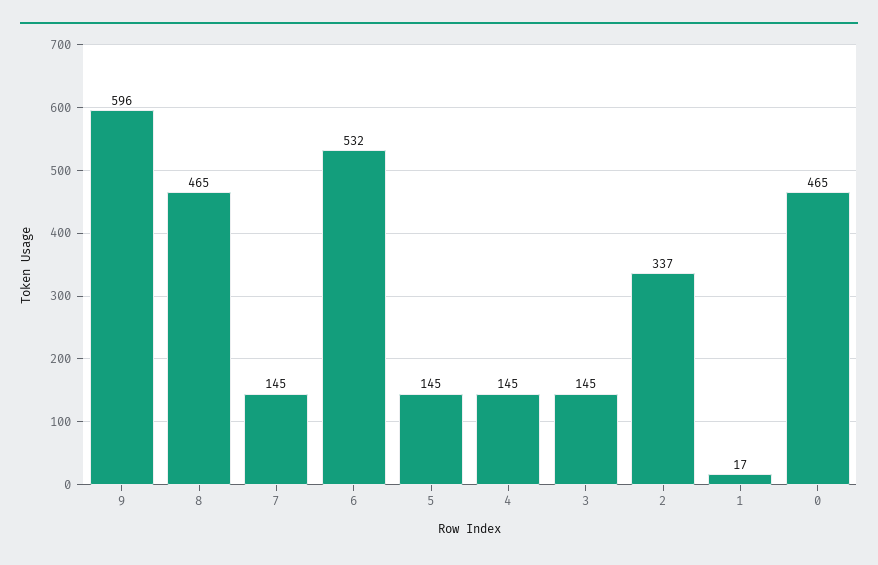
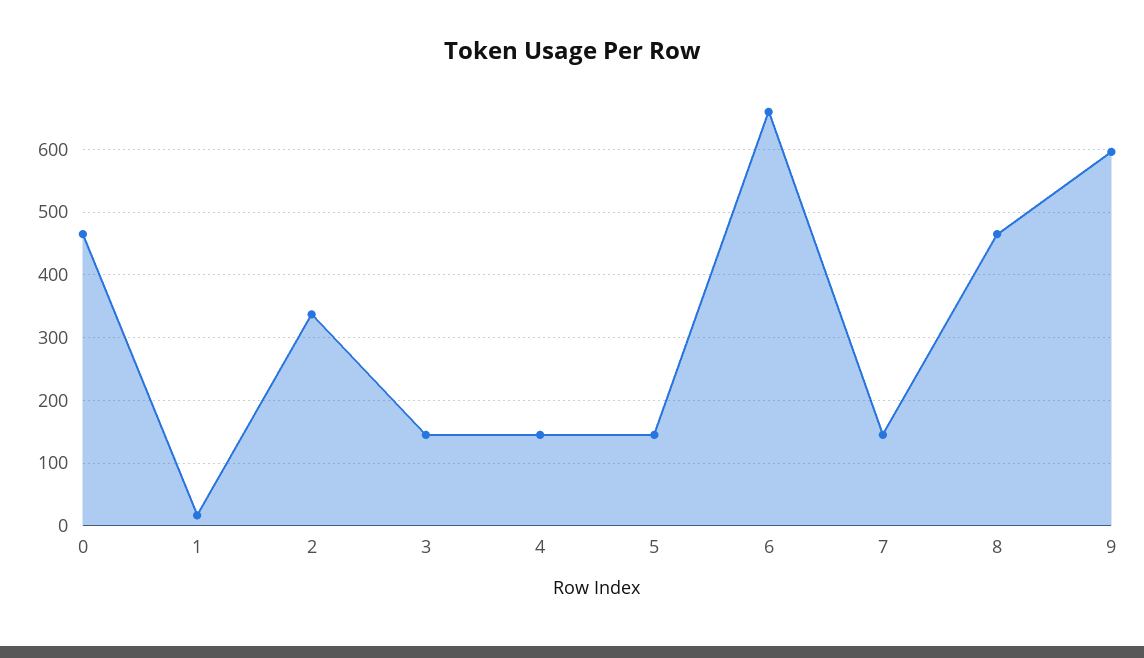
  {
    "9": 596,
    "8": 465,
    "7": 145,
-   "6": 532,
+   "6": 660,
    "5": 145,
    "4": 145,
    "3": 145,
    "2": 337,
    "1": 17,
    "0": 465
  }

